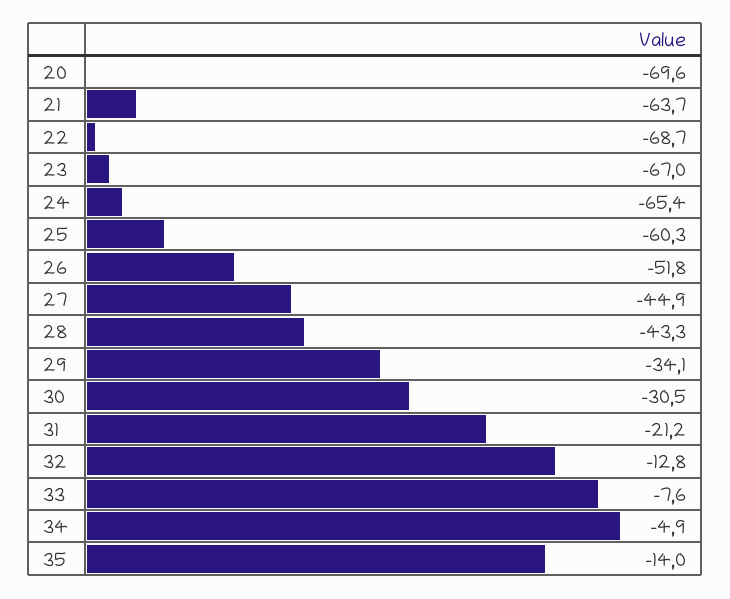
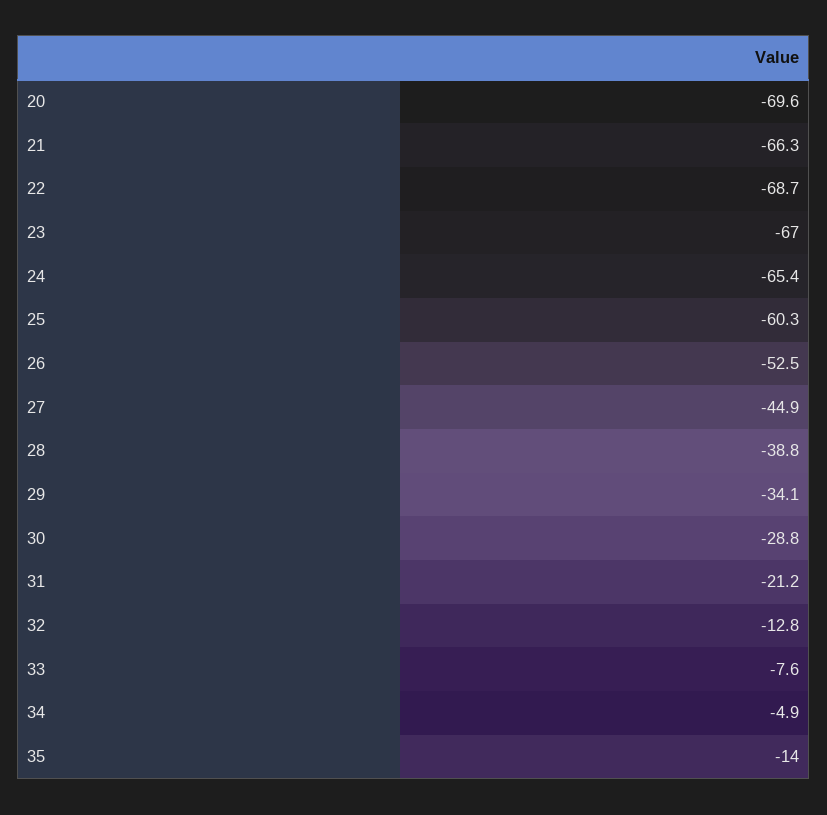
  {
    "20": -69.6,
-   "21": -63.7,
+   "21": -66.3,
    "22": -68.7,
    "23": -67,
    "24": -65.4,
    "25": -60.3,
-   "26": -51.8,
+   "26": -52.5,
    "27": -44.9,
-   "28": -43.3,
+   "28": -38.8,
    "29": -34.1,
-   "30": -30.5,
+   "30": -28.8,
    "31": -21.2,
    "32": -12.8,
    "33": -7.6,
    "34": -4.9,
    "35": -14
  }

